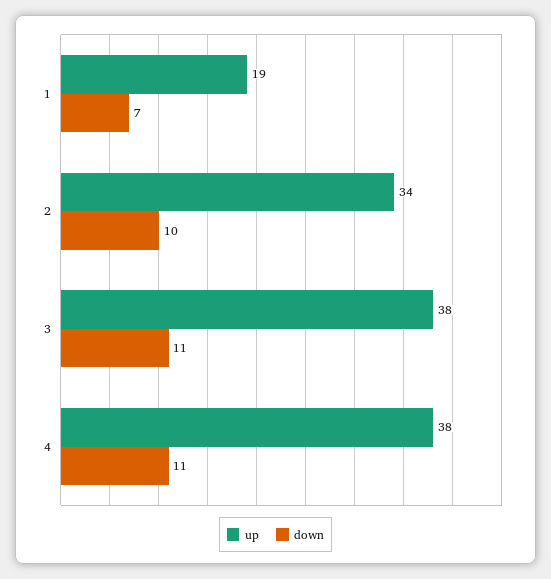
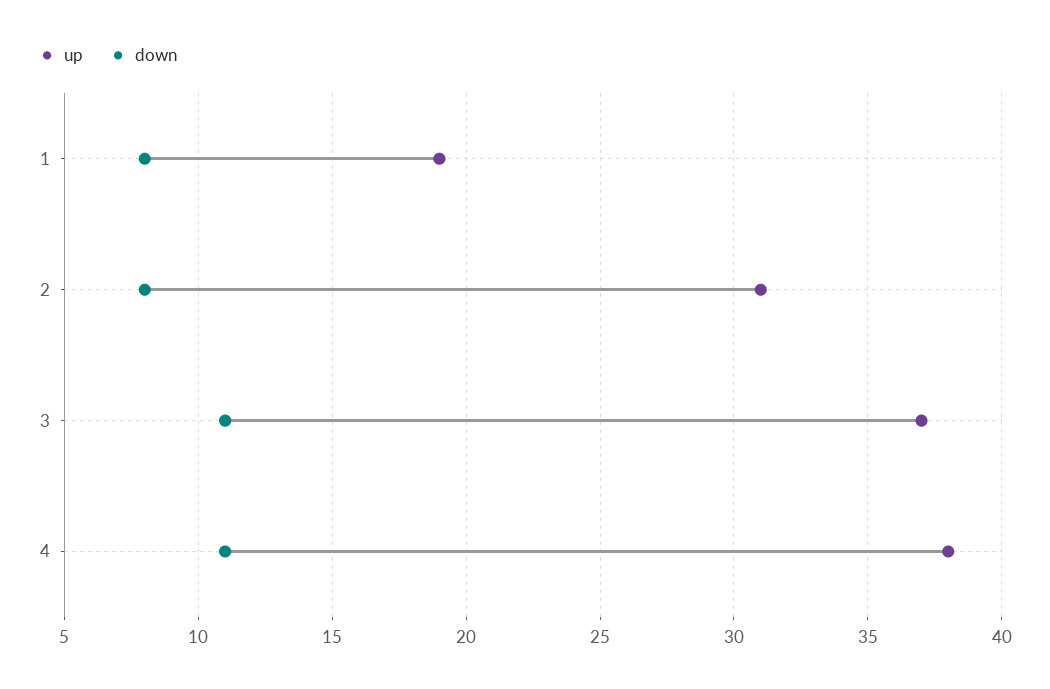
  {
    "up": {
      "1": 19,
-     "2": 34,
+     "2": 31,
-     "3": 38,
+     "3": 37,
      "4": 38
    },
    "down": {
-     "1": 7,
+     "1": 8,
-     "2": 10,
+     "2": 8,
      "3": 11,
      "4": 11
    }
  }

